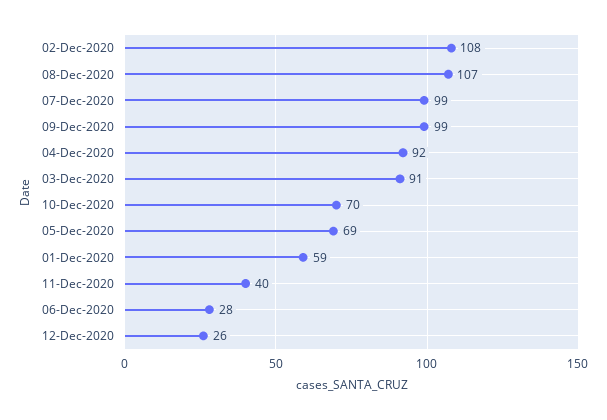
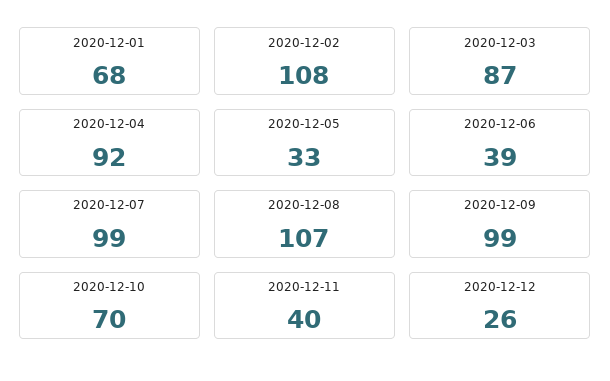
  {
    "02-Dec-2020": 108,
    "08-Dec-2020": 107,
    "07-Dec-2020": 99,
    "09-Dec-2020": 99,
    "04-Dec-2020": 92,
-   "03-Dec-2020": 91,
+   "03-Dec-2020": 87,
    "10-Dec-2020": 70,
-   "05-Dec-2020": 69,
+   "05-Dec-2020": 33,
-   "01-Dec-2020": 59,
+   "01-Dec-2020": 68,
    "11-Dec-2020": 40,
-   "06-Dec-2020": 28,
+   "06-Dec-2020": 39,
    "12-Dec-2020": 26
  }

